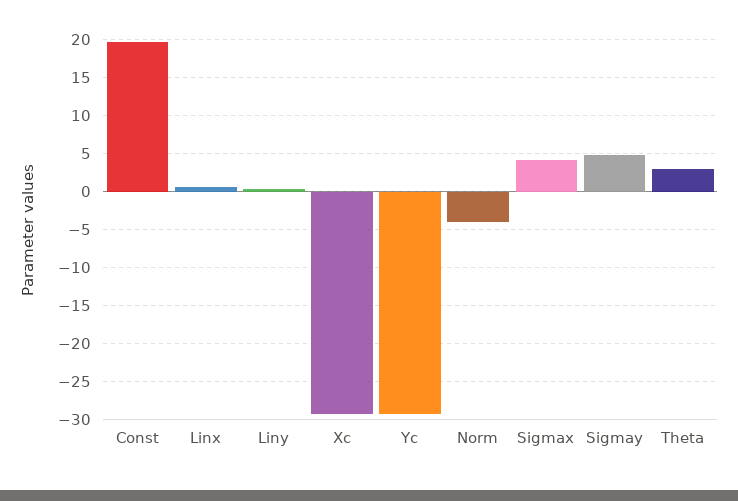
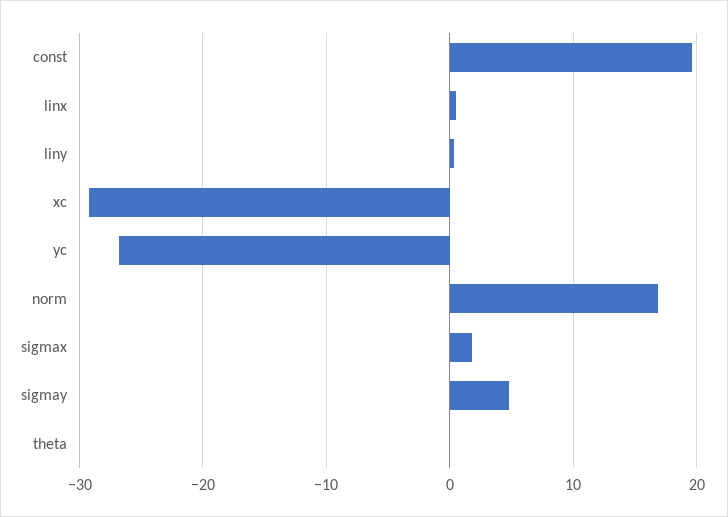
  {
    "Const": 20,
    "Linx": 1,
    "Liny": 0,
    "Xc": -29,
-   "Yc": -29,
+   "Yc": -27,
-   "Norm": -4,
+   "Norm": 17,
-   "Sigmax": 4,
+   "Sigmax": 2,
    "Sigmay": 5,
-   "Theta": 3
+   "Theta": 0
  }

